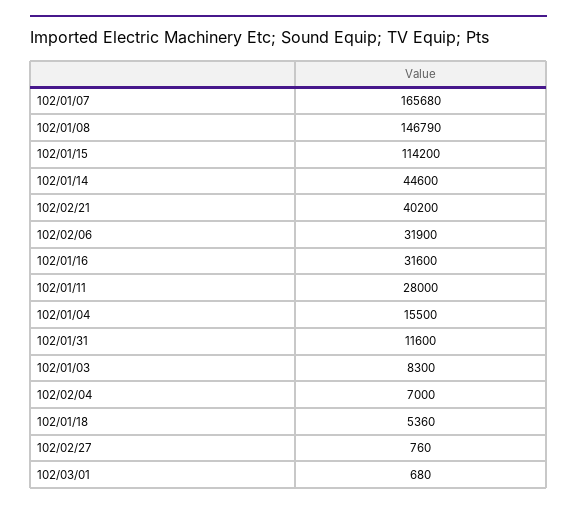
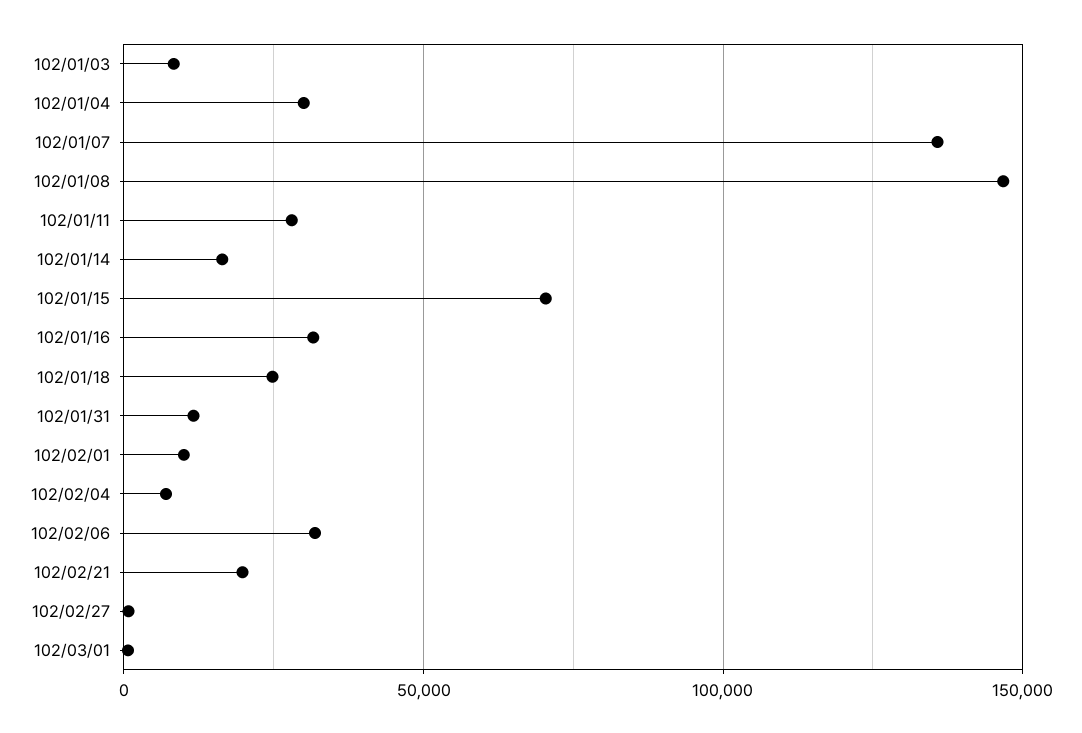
  {
-   "102/01/07": 165680,
+   "102/01/07": 135000,
    "102/01/08": 146790,
-   "102/01/15": 114200,
+   "102/01/15": 70000,
-   "102/01/14": 44600,
+   "102/01/14": 15000,
-   "102/02/21": 40200,
+   "102/02/21": 20000,
    "102/02/06": 31900,
    "102/01/16": 31600,
    "102/01/11": 28000,
-   "102/01/04": 15500,
+   "102/01/04": 30000,
    "102/01/31": 11600,
    "102/01/03": 8300,
    "102/02/04": 7000,
-   "102/01/18": 5360,
+   "102/01/18": 25000,
    "102/02/27": 760,
-   "102/03/01": 680
+   "102/03/01": 680,
+   "102/02/01": 10000
  }

